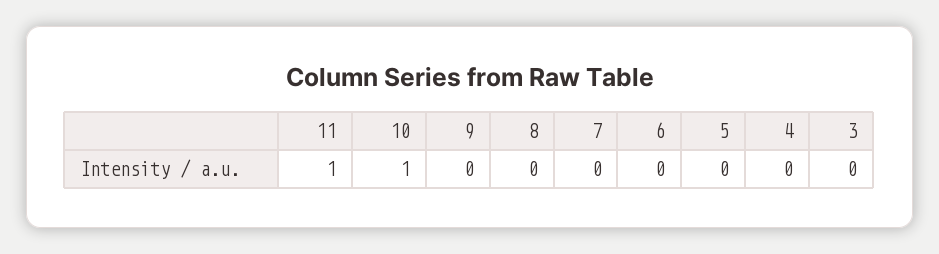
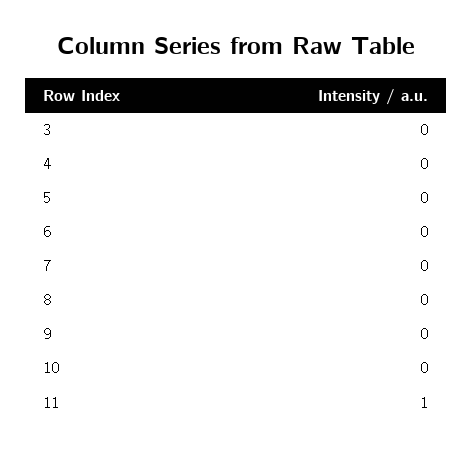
  {
    "11": 1,
-   "10": 1,
+   "10": 0,
    "9": 0,
    "8": 0,
    "7": 0,
    "6": 0,
    "5": 0,
    "4": 0,
    "3": 0
  }

